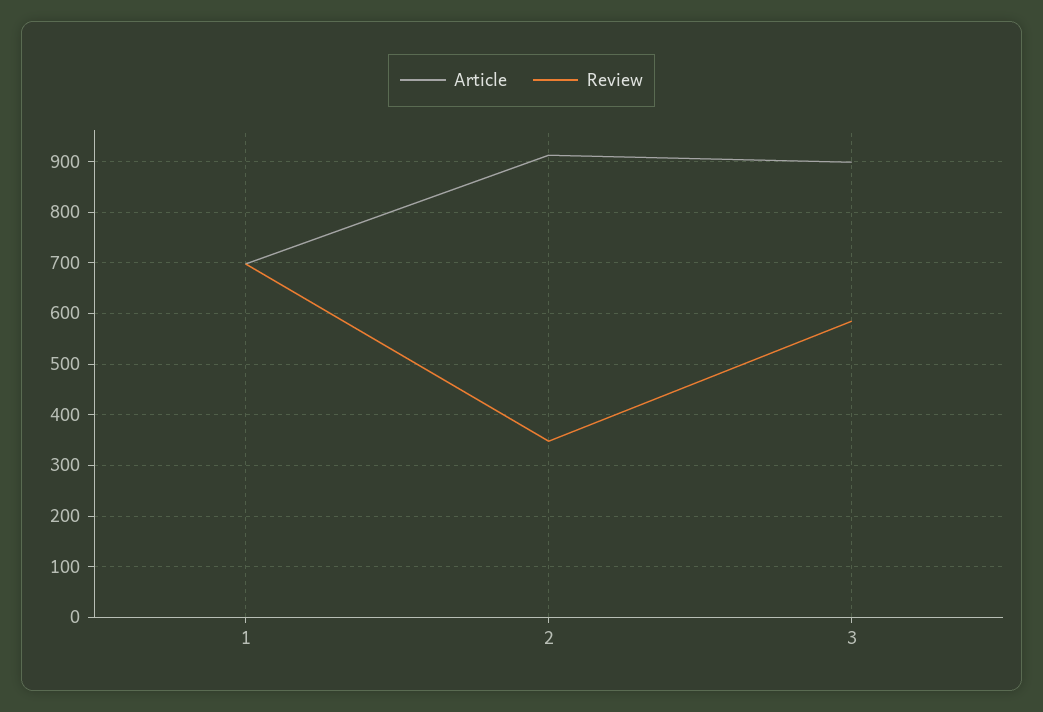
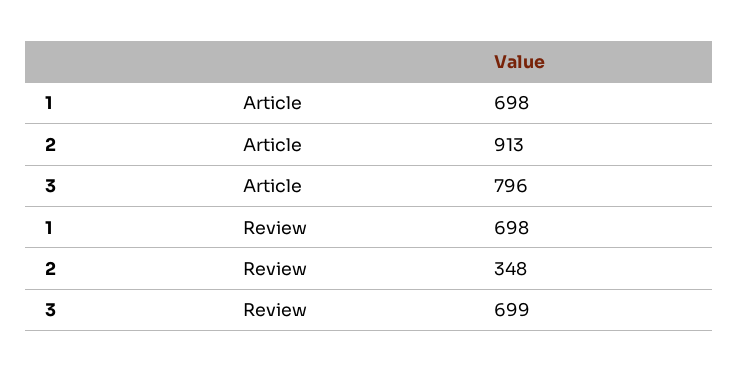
  {
    "Article": {
      "1": 698,
      "2": 913,
-     "3": 900
+     "3": 796
    },
    "Review": {
      "1": 698,
      "2": 348,
-     "3": 580
+     "3": 699
    }
  }

